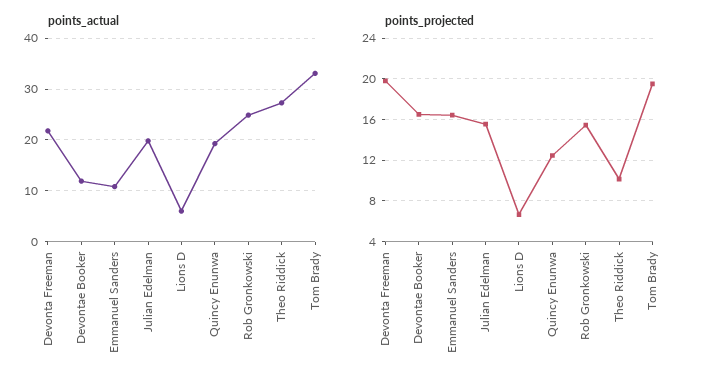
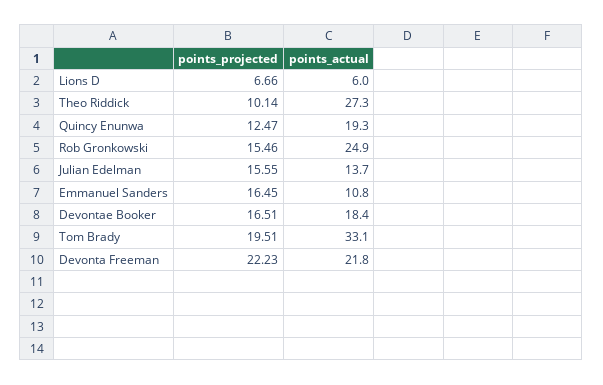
  {
    "points_actual": {
      "Devonta Freeman": 21.8,
-     "Devontae Booker": 12,
+     "Devontae Booker": 18.4,
      "Emmanuel Sanders": 10.8,
-     "Julian Edelman": 20,
+     "Julian Edelman": 13.7,
      "Lions D": 6,
      "Quincy Enunwa": 19.3,
      "Rob Gronkowski": 24.9,
      "Theo Riddick": 27.3,
      "Tom Brady": 33.1
    },
    "points_projected": {
-     "Devonta Freeman": 20,
+     "Devonta Freeman": 22.23,
      "Devontae Booker": 16.51,
      "Emmanuel Sanders": 16.45,
      "Julian Edelman": 15.55,
      "Lions D": 6.66,
      "Quincy Enunwa": 12.47,
      "Rob Gronkowski": 15.46,
      "Theo Riddick": 10.14,
      "Tom Brady": 19.51
    }
  }

